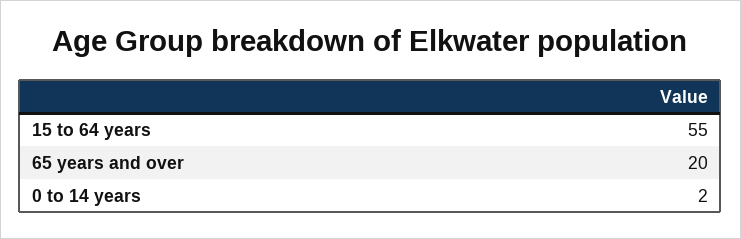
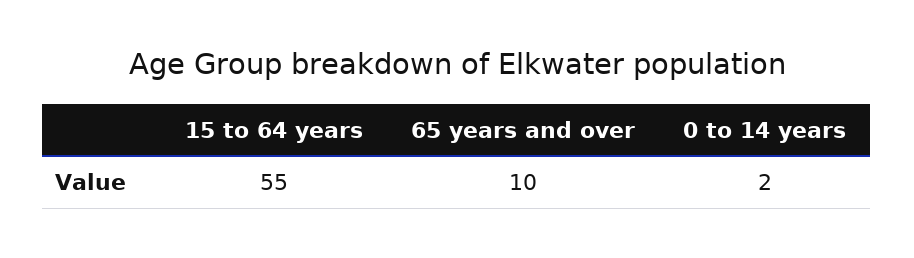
  {
    "15 to 64 years": 55,
-   "65 years and over": 20,
+   "65 years and over": 10,
    "0 to 14 years": 2
  }

